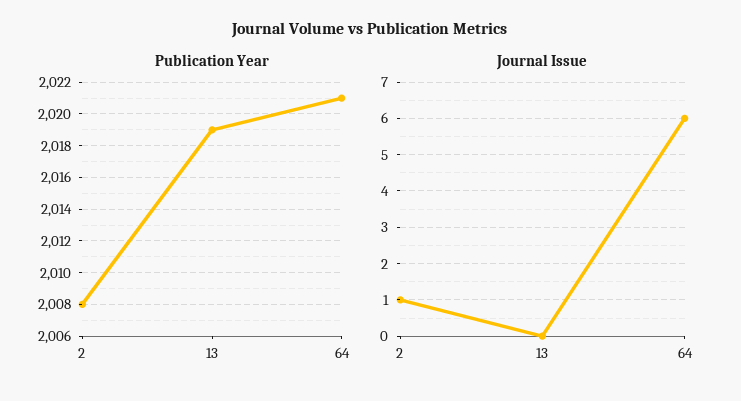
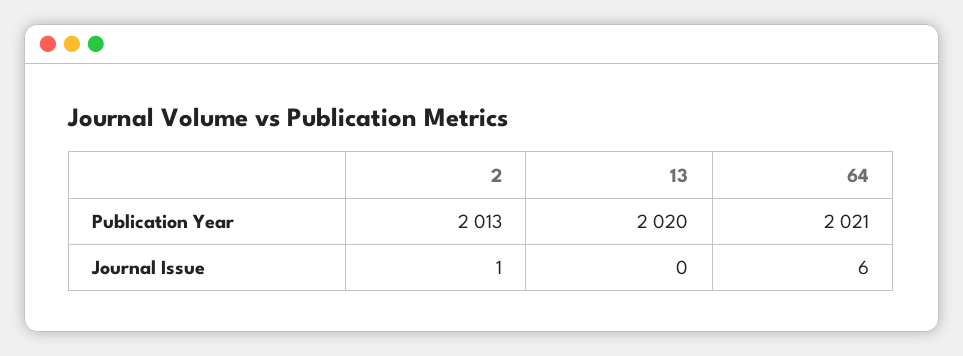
  {
    "Publication Year": {
-     "2": 2008,
+     "2": 2013,
-     "13": 2019,
+     "13": 2020,
      "64": 2021
    },
    "Journal Issue": {
      "2": 1,
      "13": 0,
      "64": 6
    }
  }

